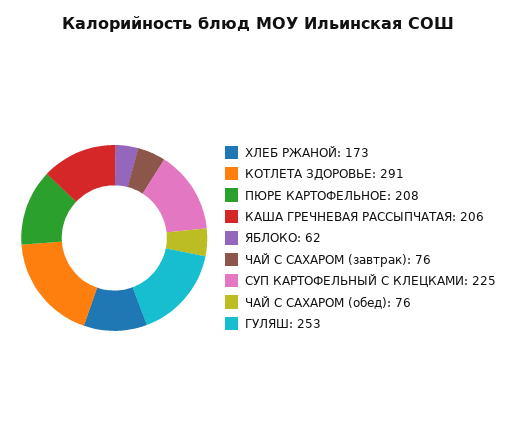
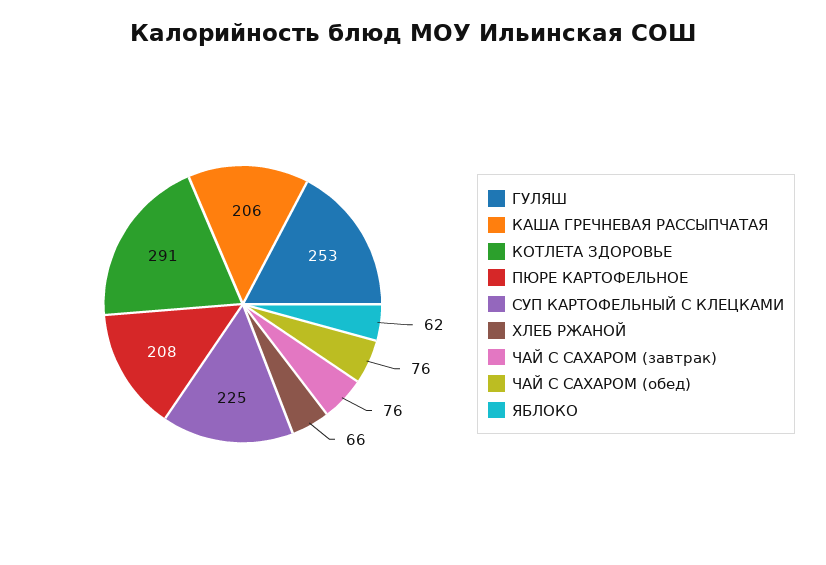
  {
-   "ХЛЕБ РЖАНОЙ": 173,
+   "ХЛЕБ РЖАНОЙ": 66,
    "КОТЛЕТА ЗДОРОВЬЕ": 291,
    "ПЮРЕ КАРТОФЕЛЬНОЕ": 208,
    "КАША ГРЕЧНЕВАЯ РАССЫПЧАТАЯ": 206,
    "ЯБЛОКО": 62,
    "ЧАЙ С САХАРОМ (завтрак)": 76,
    "СУП КАРТОФЕЛЬНЫЙ С КЛЕЦКАМИ": 225,
    "ЧАЙ С САХАРОМ (обед)": 76,
    "ГУЛЯШ": 253
  }

